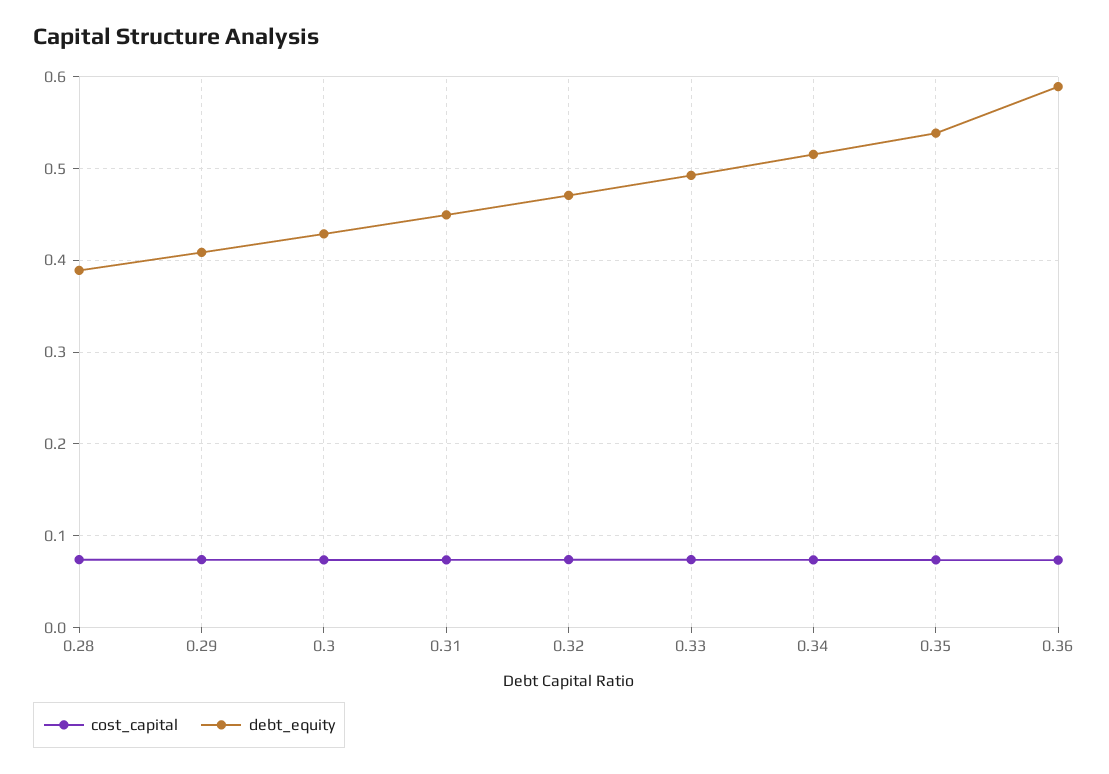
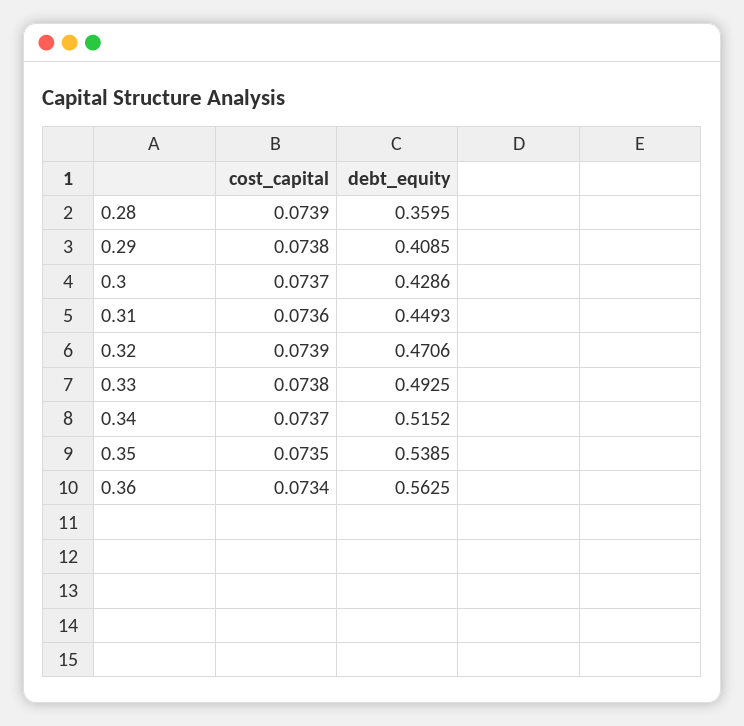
  {
    "cost_capital": {
      "0.28": 0.0739,
      "0.29": 0.0738,
      "0.3": 0.0737,
      "0.31": 0.0736,
      "0.32": 0.0739,
      "0.33": 0.0738,
      "0.34": 0.0737,
      "0.35": 0.0735,
      "0.36": 0.0734
    },
    "debt_equity": {
-     "0.28": 0.39,
+     "0.28": 0.3595,
      "0.29": 0.4085,
      "0.3": 0.4286,
      "0.31": 0.4493,
      "0.32": 0.4706,
      "0.33": 0.4925,
      "0.34": 0.5152,
      "0.35": 0.5385,
-     "0.36": 0.59
+     "0.36": 0.5625
    }
  }

